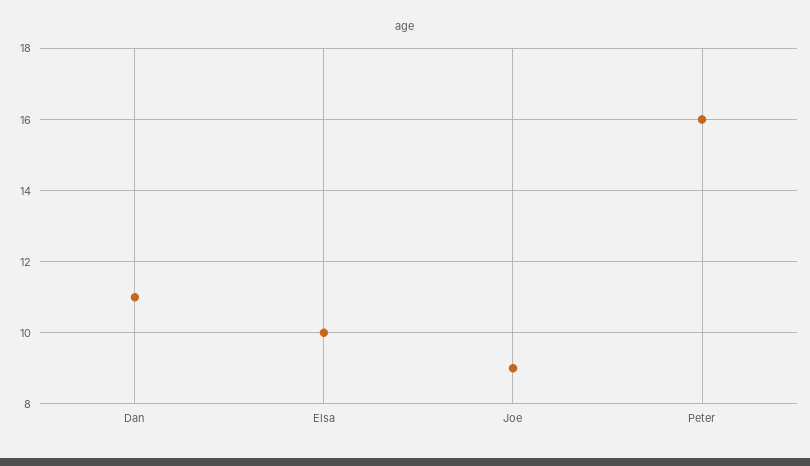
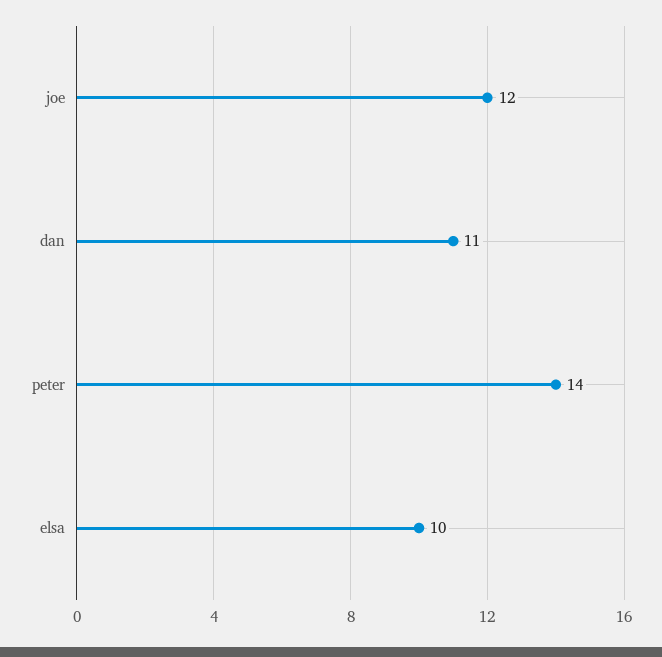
  {
    "Dan": 11,
    "Elsa": 10,
-   "Joe": 9,
+   "Joe": 12,
-   "Peter": 16
+   "Peter": 14
  }

